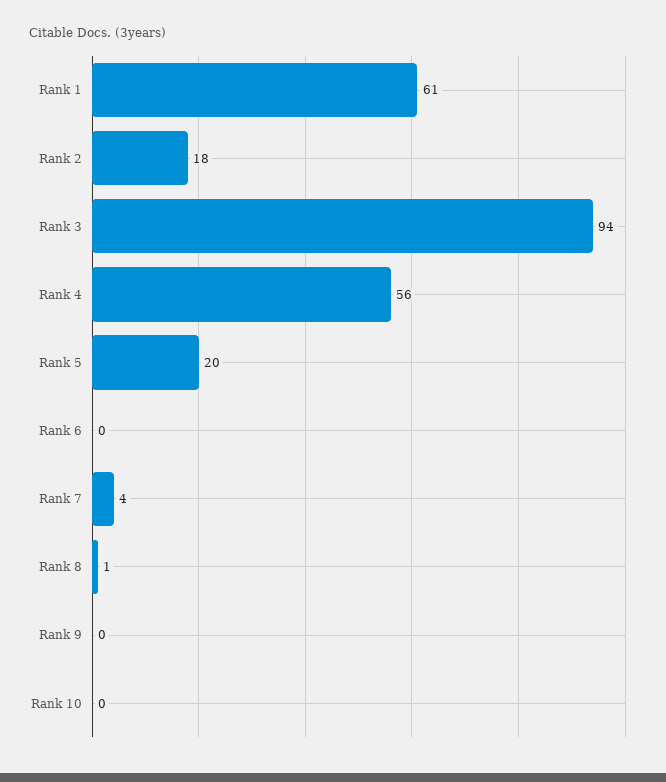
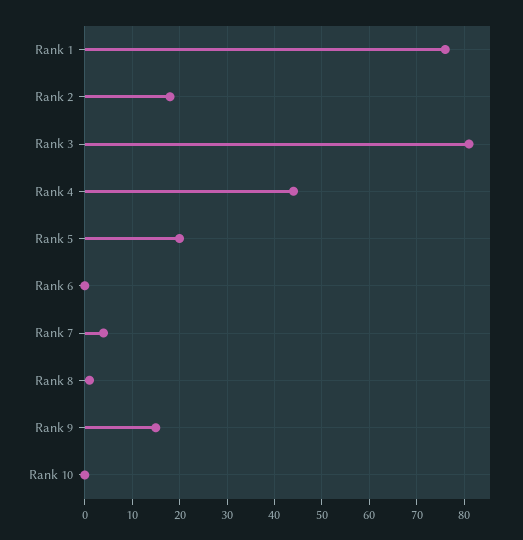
  {
-   "Rank 1": 61,
+   "Rank 1": 75,
    "Rank 2": 18,
-   "Rank 3": 94,
+   "Rank 3": 80,
-   "Rank 4": 56,
+   "Rank 4": 45,
    "Rank 5": 20,
    "Rank 6": 0,
    "Rank 7": 4,
    "Rank 8": 1,
-   "Rank 9": 0,
+   "Rank 9": 15,
    "Rank 10": 0
  }

